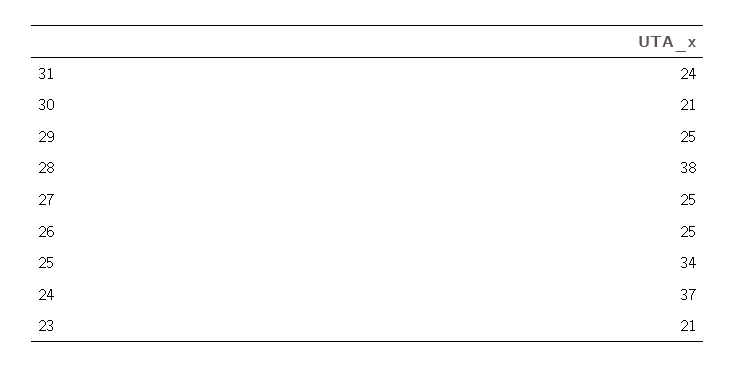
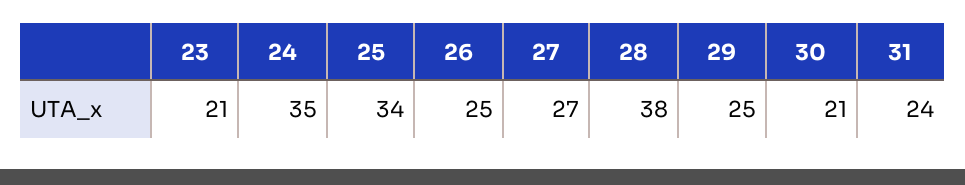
  {
    "31": 24,
    "30": 21,
    "29": 25,
    "28": 38,
-   "27": 25,
+   "27": 27,
    "26": 25,
    "25": 34,
-   "24": 37,
+   "24": 35,
    "23": 21
  }

